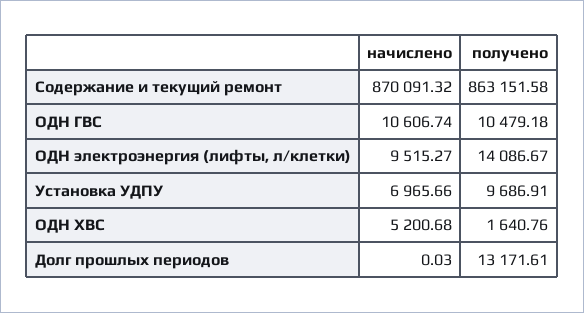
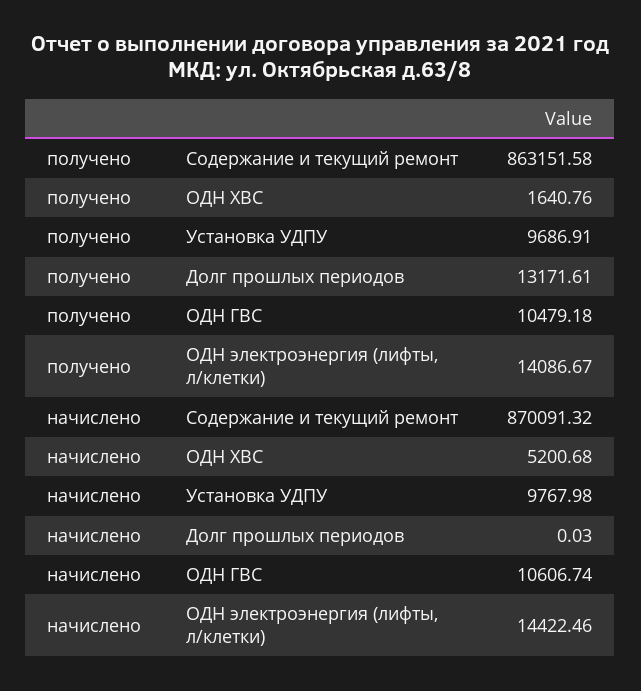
  {
    "начислено": {
      "Содержание и текущий ремонт": 870091.32,
      "ОДН ГВС": 10606.74,
-     "ОДН электроэнергия (лифты, л/клетки)": 9515.27,
+     "ОДН электроэнергия (лифты, л/клетки)": 14422.46,
-     "Установка УДПУ": 6965.66,
+     "Установка УДПУ": 9767.98,
      "ОДН ХВС": 5200.68,
      "Долг прошлых периодов": 0.03
    },
    "получено": {
      "Содержание и текущий ремонт": 863151.58,
      "ОДН ГВС": 10479.18,
      "ОДН электроэнергия (лифты, л/клетки)": 14086.67,
      "Установка УДПУ": 9686.91,
      "ОДН ХВС": 1640.76,
      "Долг прошлых периодов": 13171.61
    }
  }

